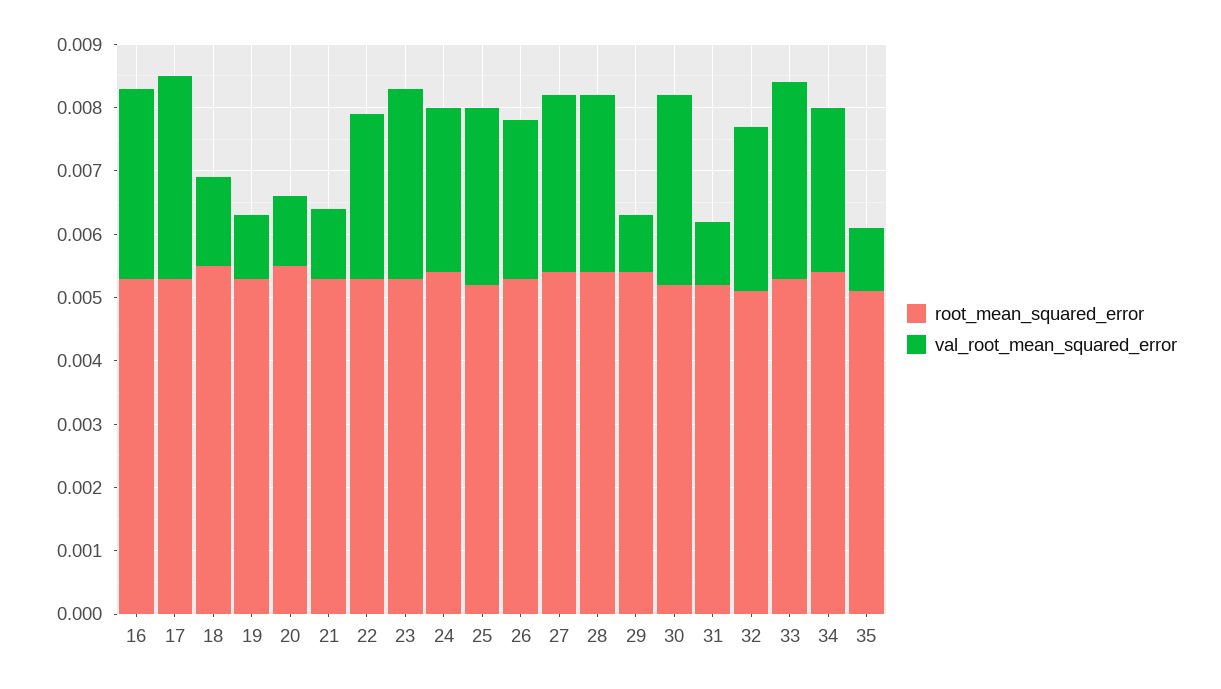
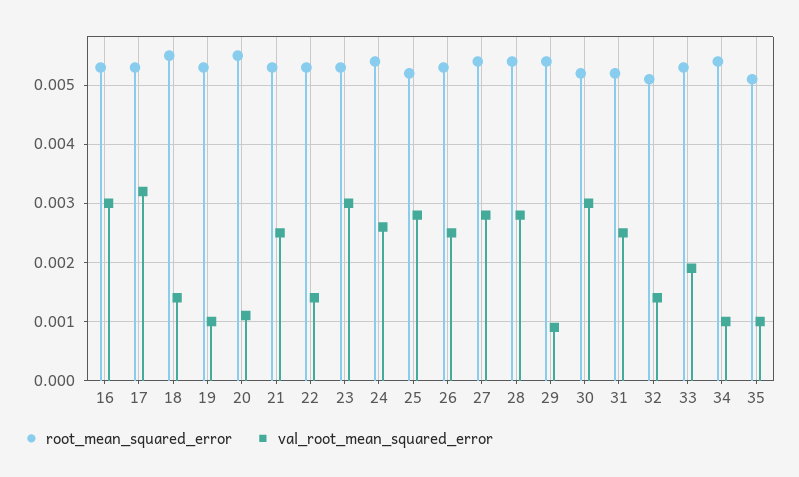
  {
    "root_mean_squared_error": {
      "16": 0.0055,
      "17": 0.0055,
      "18": 0.0055,
      "19": 0.0055,
      "20": 0.0055,
      "21": 0.0055,
      "22": 0.0055,
      "23": 0.0055,
      "24": 0.0055,
      "25": 0.005,
      "26": 0.0055,
      "27": 0.0055,
      "28": 0.0055,
      "29": 0.0055,
      "30": 0.005,
      "31": 0.005,
      "32": 0.005,
      "33": 0.0055,
      "34": 0.0055,
      "35": 0.005
    },
    "val_root_mean_squared_error": {
      "16": 0.003,
      "17": 0.003,
      "18": 0.0015,
      "19": 0.001,
      "20": 0.001,
-     "21": 0.001,
+     "21": 0.0025,
-     "22": 0.0025,
+     "22": 0.0015,
      "23": 0.003,
      "24": 0.0025,
      "25": 0.003,
      "26": 0.0025,
      "27": 0.003,
      "28": 0.003,
      "29": 0.001,
      "30": 0.003,
-     "31": 0.001,
+     "31": 0.0025,
-     "32": 0.0025,
+     "32": 0.0015,
-     "33": 0.003,
+     "33": 0.002,
-     "34": 0.0025,
+     "34": 0.001,
      "35": 0.001
    }
  }

